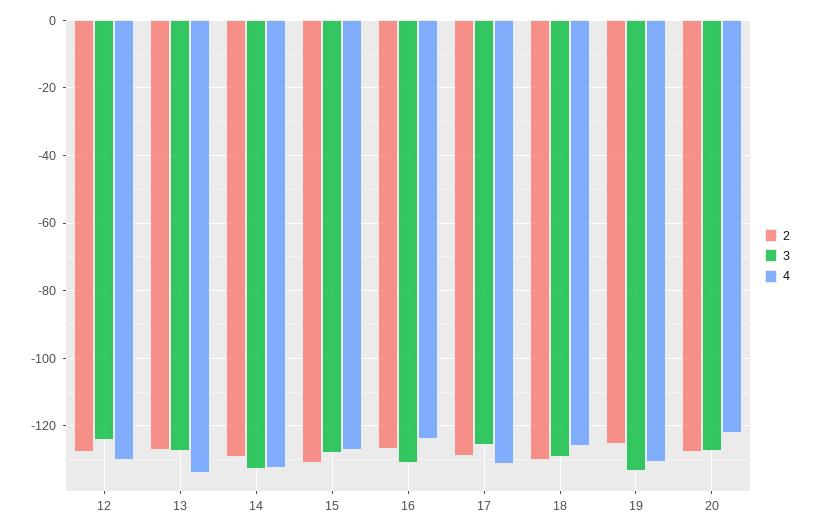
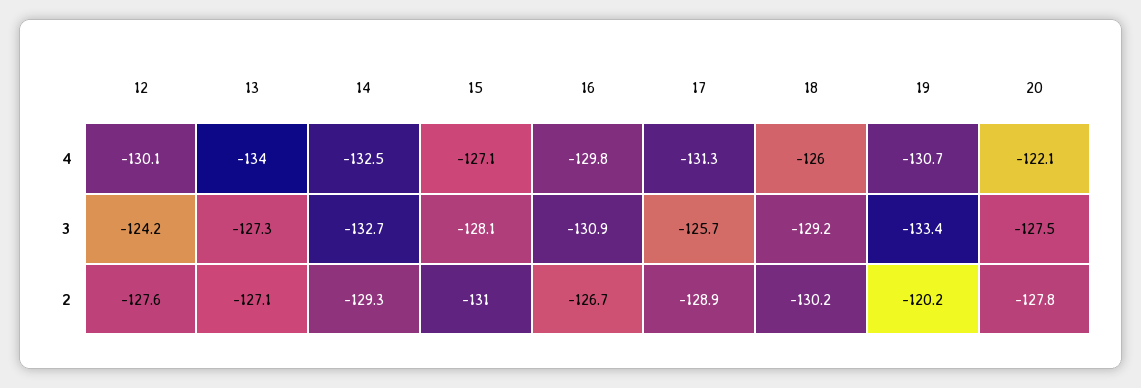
  {
    "2": {
      "12": -127.6,
      "13": -127.1,
      "14": -129.3,
      "15": -131,
      "16": -126.7,
      "17": -128.9,
      "18": -130.2,
-     "19": -126,
+     "19": -120.2,
      "20": -127.8
    },
    "3": {
      "12": -124.2,
      "13": -127.3,
      "14": -132.7,
      "15": -128.1,
      "16": -130.9,
      "17": -125.7,
      "18": -129.2,
      "19": -133.4,
      "20": -127.5
    },
    "4": {
      "12": -130.1,
      "13": -134,
      "14": -132.5,
      "15": -127.1,
-     "16": -124,
+     "16": -129.8,
      "17": -131.3,
      "18": -126,
      "19": -130.7,
      "20": -122.1
    }
  }

